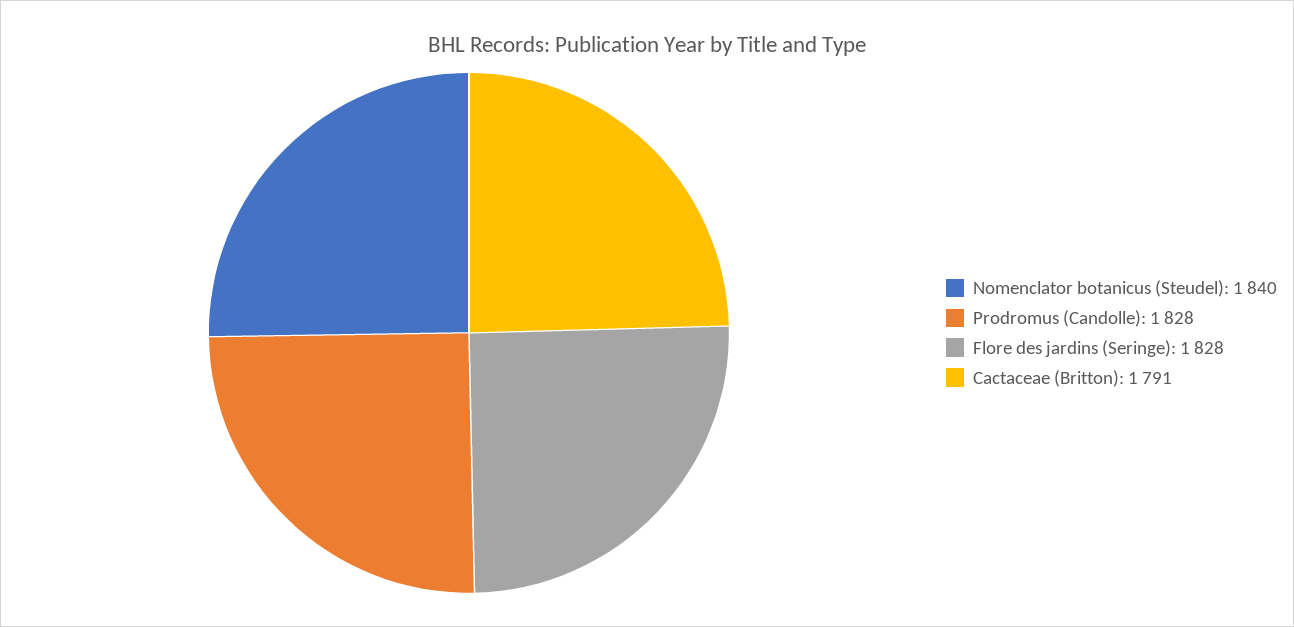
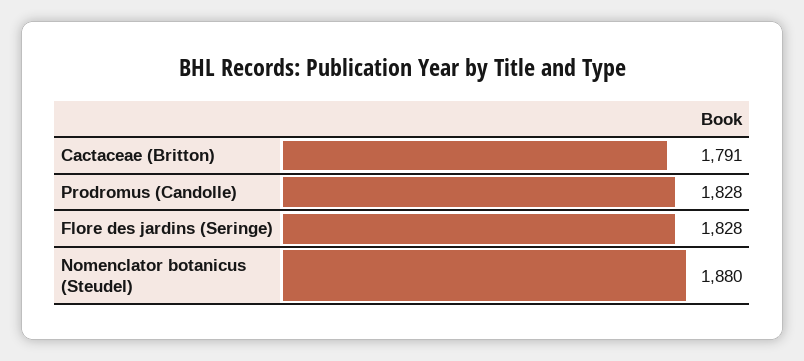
  {
-   "Nomenclator botanicus (Steudel)": 1840,
+   "Nomenclator botanicus (Steudel)": 1880,
    "Prodromus (Candolle)": 1828,
    "Flore des jardins (Seringe)": 1828,
    "Cactaceae (Britton)": 1791
  }

